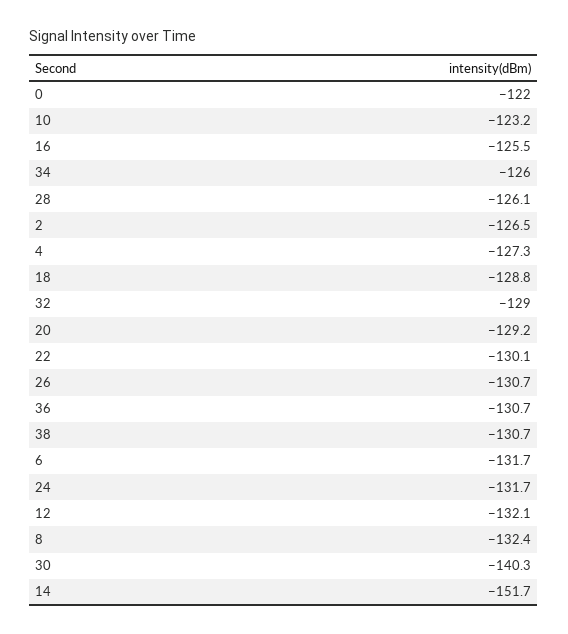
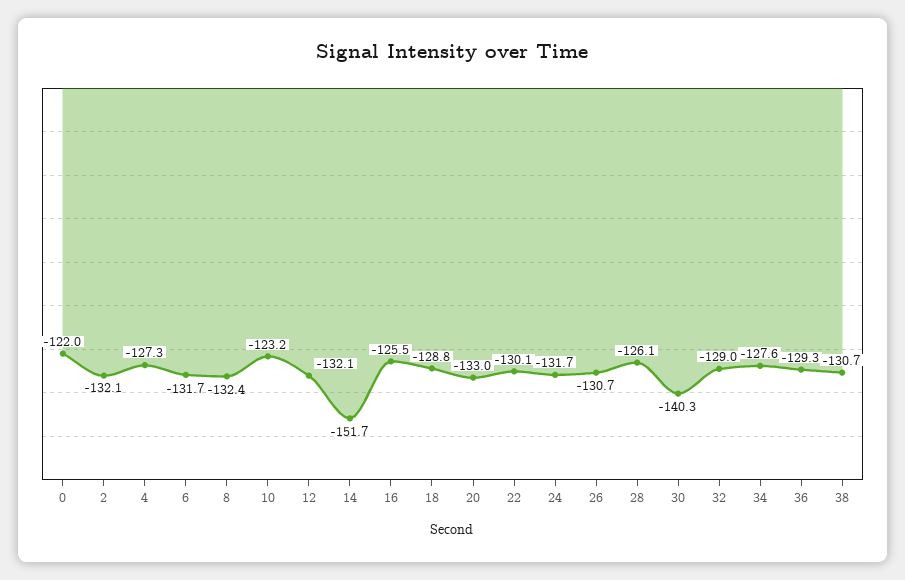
  {
    "0": -122,
    "10": -123.2,
    "16": -125.5,
-   "34": -126,
+   "34": -127.6,
    "28": -126.1,
-   "2": -126.5,
+   "2": -132.1,
    "4": -127.3,
    "18": -128.8,
    "32": -129,
-   "20": -129.2,
+   "20": -133,
    "22": -130.1,
    "26": -130.7,
-   "36": -130.7,
+   "36": -129.3,
    "38": -130.7,
    "6": -131.7,
    "24": -131.7,
    "12": -132.1,
    "8": -132.4,
    "30": -140.3,
    "14": -151.7
  }

